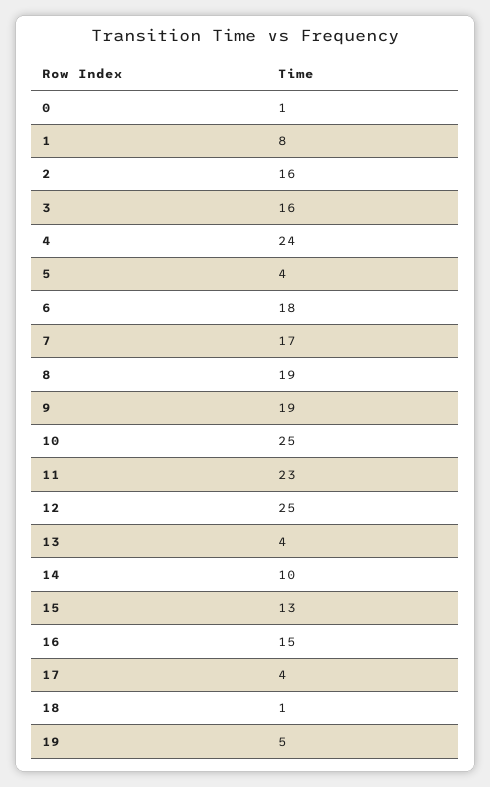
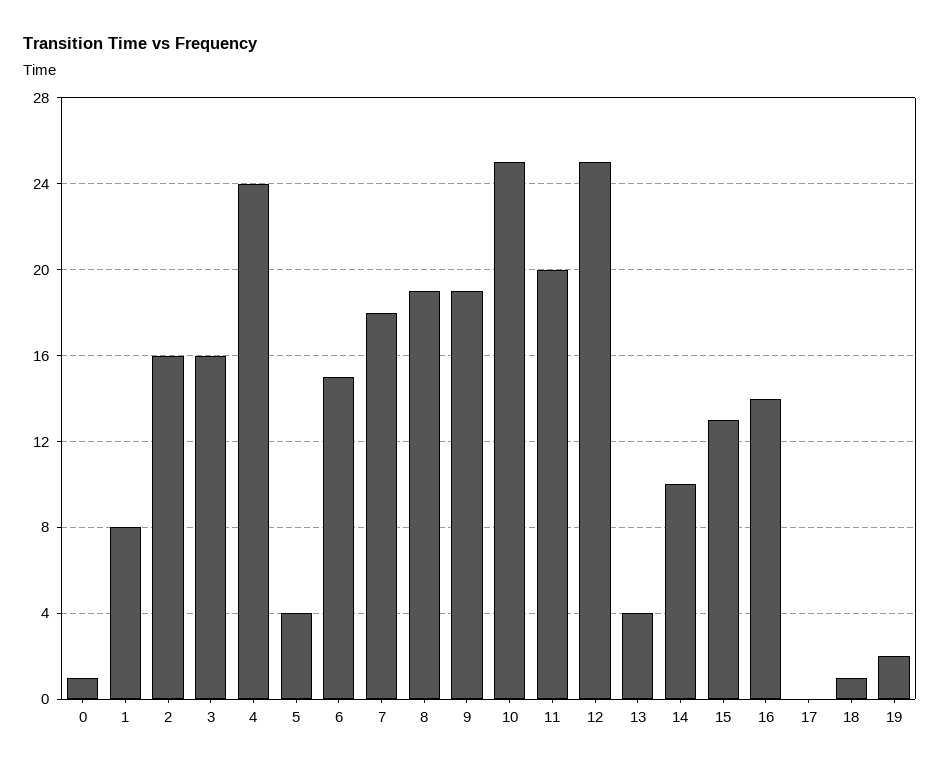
  {
    "0": 1,
    "1": 8,
    "2": 16,
    "3": 16,
    "4": 24,
    "5": 4,
-   "6": 18,
+   "6": 15,
-   "7": 17,
+   "7": 18,
    "8": 19,
    "9": 19,
    "10": 25,
-   "11": 23,
+   "11": 20,
    "12": 25,
    "13": 4,
    "14": 10,
    "15": 13,
-   "16": 15,
+   "16": 14,
-   "17": 4,
+   "17": 0,
    "18": 1,
-   "19": 5
+   "19": 2
  }

